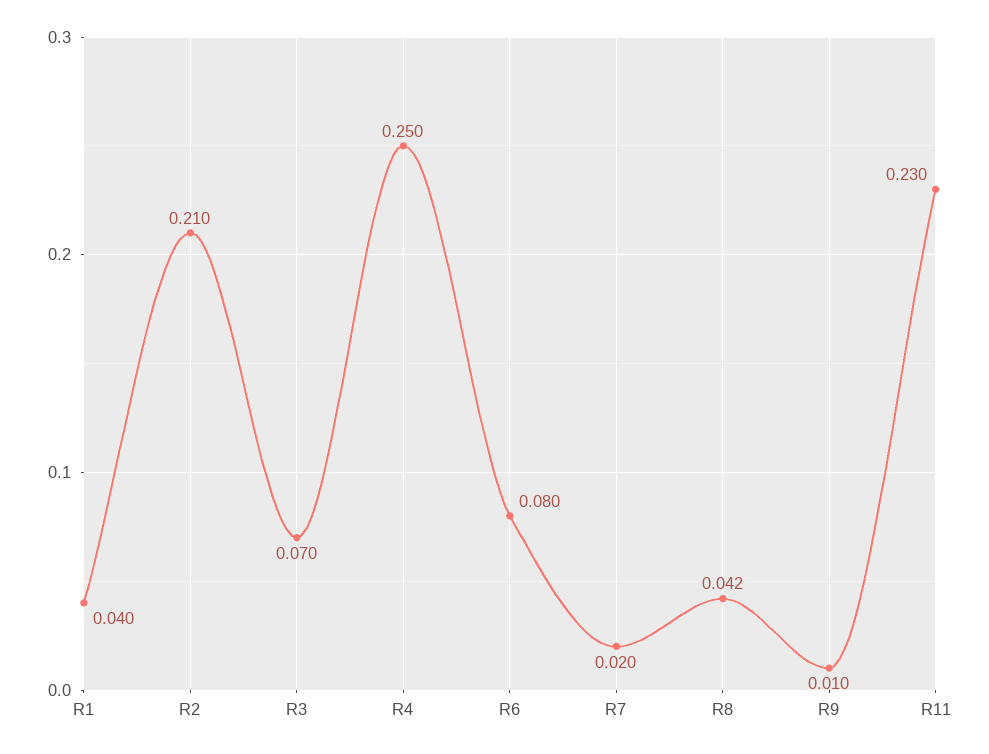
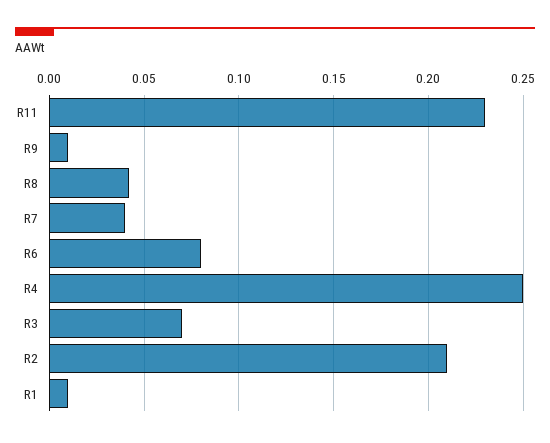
  {
-   "R1": 0.04,
+   "R1": 0.01,
    "R2": 0.21,
    "R3": 0.07,
    "R4": 0.25,
    "R6": 0.08,
-   "R7": 0.02,
+   "R7": 0.04,
    "R8": 0.042,
    "R9": 0.01,
    "R11": 0.23
  }

